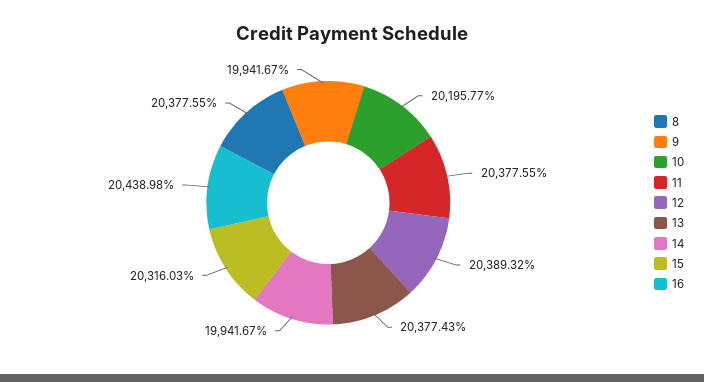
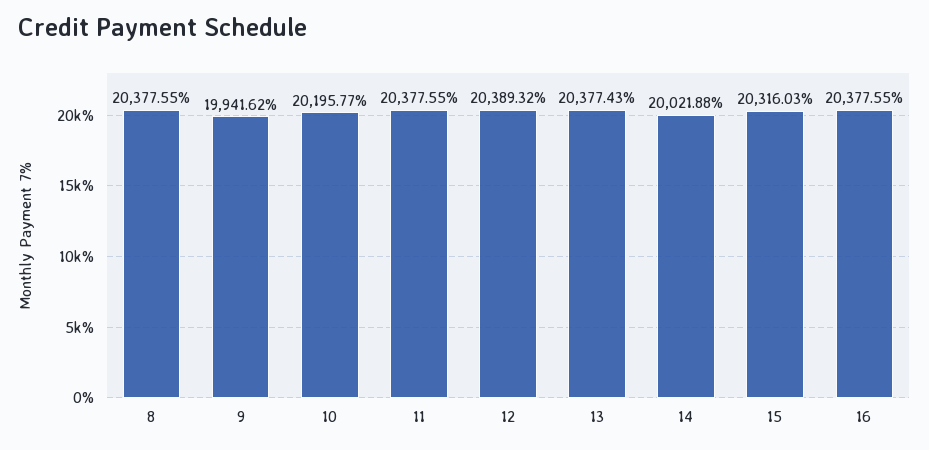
  {
    "8": 20377.55,
-   "9": 19941.67,
+   "9": 19941.62,
    "10": 20195.77,
    "11": 20377.55,
    "12": 20389.32,
    "13": 20377.43,
-   "14": 19941.67,
+   "14": 20021.88,
    "15": 20316.03,
-   "16": 20438.98
+   "16": 20377.55
  }

